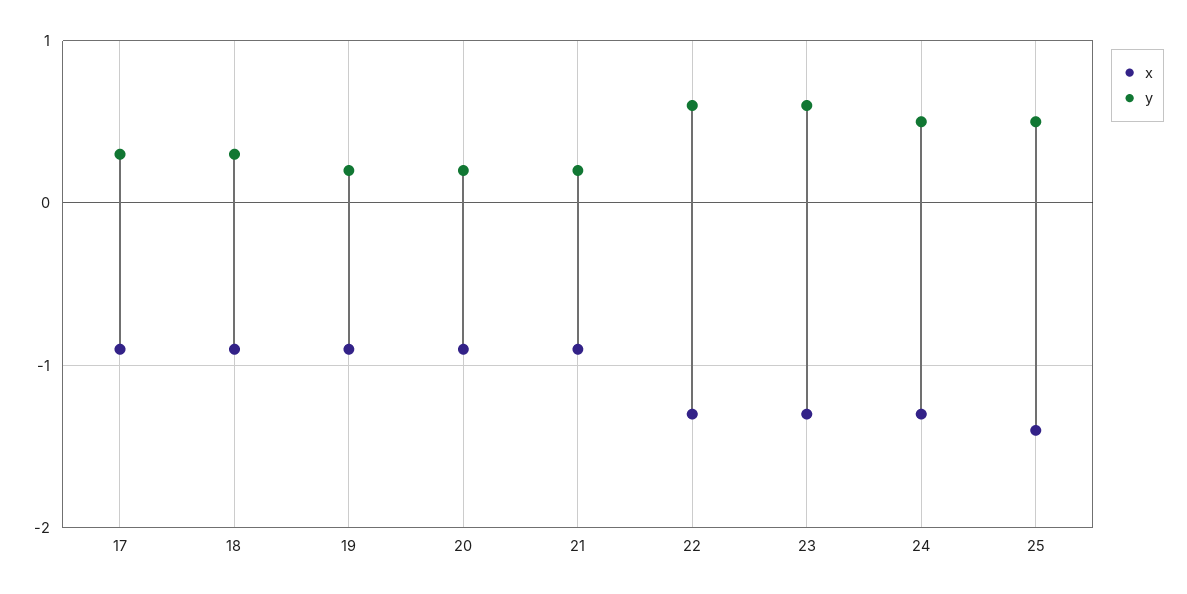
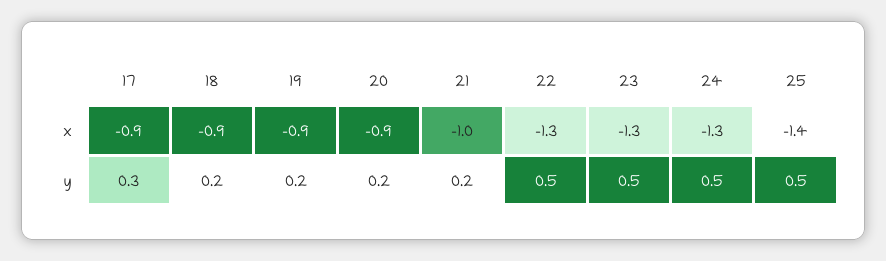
  {
    "x": {
      "17": -0.9,
      "18": -0.9,
      "19": -0.9,
      "20": -0.9,
-     "21": -0.9,
+     "21": -1,
      "22": -1.3,
      "23": -1.3,
      "24": -1.3,
      "25": -1.4
    },
    "y": {
      "17": 0.3,
-     "18": 0.3,
+     "18": 0.2,
      "19": 0.2,
      "20": 0.2,
      "21": 0.2,
-     "22": 0.6,
+     "22": 0.5,
-     "23": 0.6,
+     "23": 0.5,
      "24": 0.5,
      "25": 0.5
    }
  }

